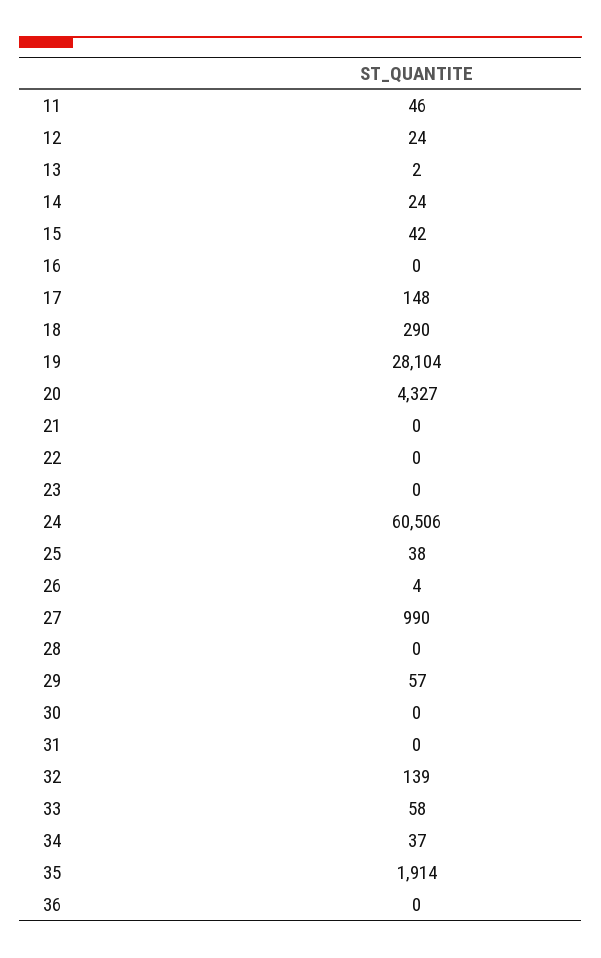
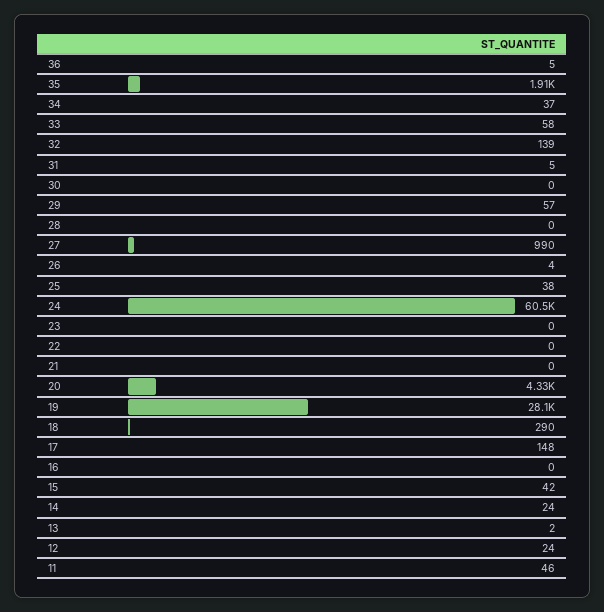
  {
    "11": 46,
    "12": 24,
    "13": 2,
    "14": 24,
    "15": 42,
    "16": 0,
    "17": 148,
    "18": 290,
    "19": 28104,
    "20": 4327,
    "21": 0,
    "22": 0,
    "23": 0,
    "24": 60506,
    "25": 38,
    "26": 4,
    "27": 990,
    "28": 0,
    "29": 57,
    "30": 0,
-   "31": 0,
+   "31": 5,
    "32": 139,
    "33": 58,
    "34": 37,
    "35": 1914,
-   "36": 0
+   "36": 5
  }

